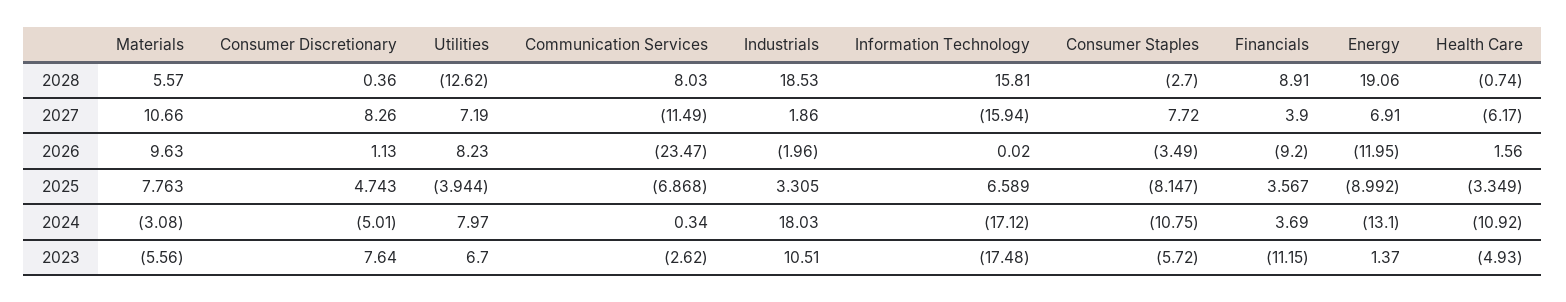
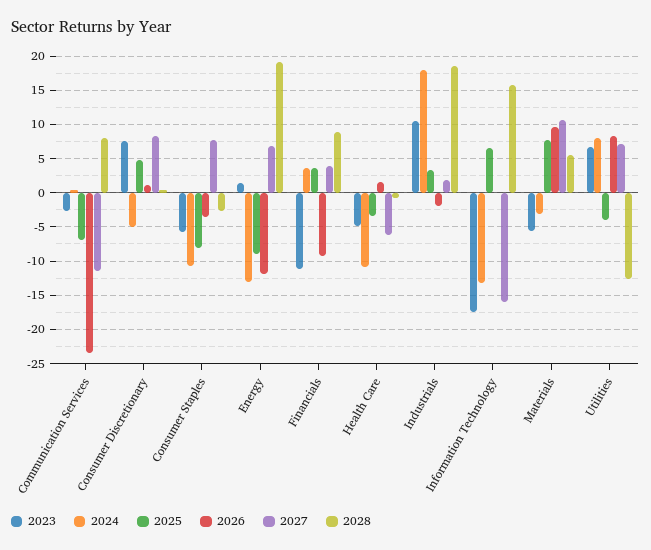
  {
    "2028": {
      "Materials": 5.57,
      "Consumer Discretionary": 0.36,
      "Utilities": -12.62,
      "Communication Services": 8.03,
      "Industrials": 18.53,
      "Information Technology": 15.81,
      "Consumer Staples": -2.7,
      "Financials": 8.91,
      "Energy": 19.06,
      "Health Care": -0.74
    },
    "2027": {
      "Materials": 10.66,
      "Consumer Discretionary": 8.26,
      "Utilities": 7.19,
      "Communication Services": -11.49,
      "Industrials": 1.86,
      "Information Technology": -15.94,
      "Consumer Staples": 7.72,
      "Financials": 3.9,
      "Energy": 6.91,
      "Health Care": -6.17
    },
    "2026": {
      "Materials": 9.63,
      "Consumer Discretionary": 1.13,
      "Utilities": 8.23,
      "Communication Services": -23.47,
      "Industrials": -1.96,
      "Information Technology": 0.02,
      "Consumer Staples": -3.49,
      "Financials": -9.2,
      "Energy": -11.95,
      "Health Care": 1.56
    },
    "2025": {
      "Materials": 7.763,
      "Consumer Discretionary": 4.743,
      "Utilities": -3.944,
      "Communication Services": -6.868,
      "Industrials": 3.305,
      "Information Technology": 6.589,
      "Consumer Staples": -8.147,
      "Financials": 3.567,
      "Energy": -8.992,
      "Health Care": -3.349
    },
    "2024": {
      "Materials": -3.08,
      "Consumer Discretionary": -5.01,
      "Utilities": 7.97,
      "Communication Services": 0.34,
      "Industrials": 18.03,
-     "Information Technology": -17.12,
+     "Information Technology": -13,
      "Consumer Staples": -10.75,
      "Financials": 3.69,
      "Energy": -13.1,
      "Health Care": -10.92
    },
    "2023": {
      "Materials": -5.56,
      "Consumer Discretionary": 7.64,
      "Utilities": 6.7,
      "Communication Services": -2.62,
      "Industrials": 10.51,
      "Information Technology": -17.48,
      "Consumer Staples": -5.72,
      "Financials": -11.15,
      "Energy": 1.37,
      "Health Care": -4.93
    }
  }

